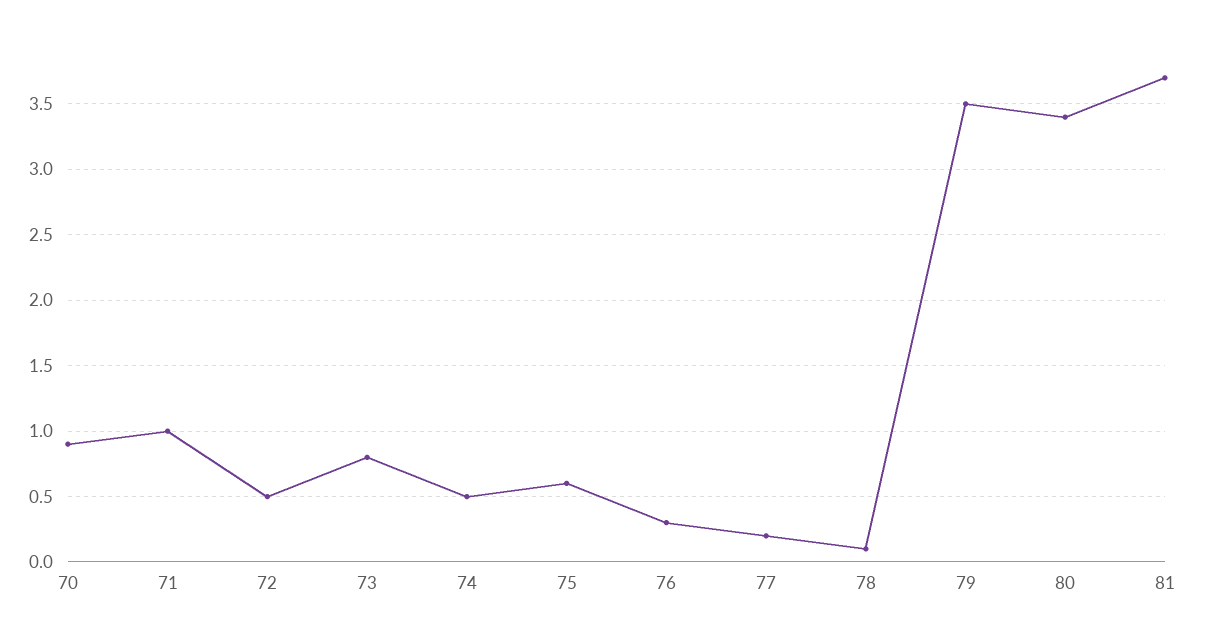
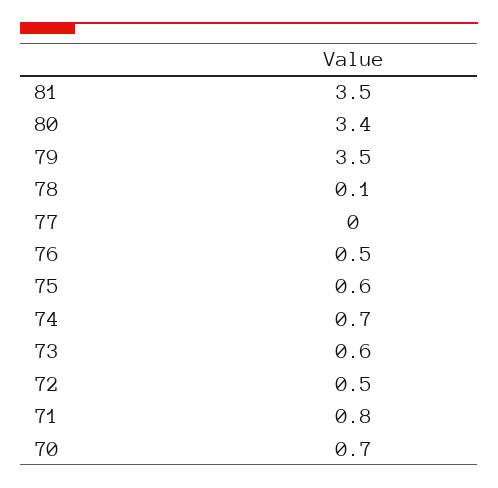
  {
-   "70": 0.9,
+   "70": 0.7,
-   "71": 1,
+   "71": 0.8,
    "72": 0.5,
-   "73": 0.8,
+   "73": 0.6,
-   "74": 0.5,
+   "74": 0.7,
    "75": 0.6,
-   "76": 0.3,
+   "76": 0.5,
-   "77": 0.2,
+   "77": 0,
    "78": 0.1,
    "79": 3.5,
    "80": 3.4,
-   "81": 3.7
+   "81": 3.5
  }

